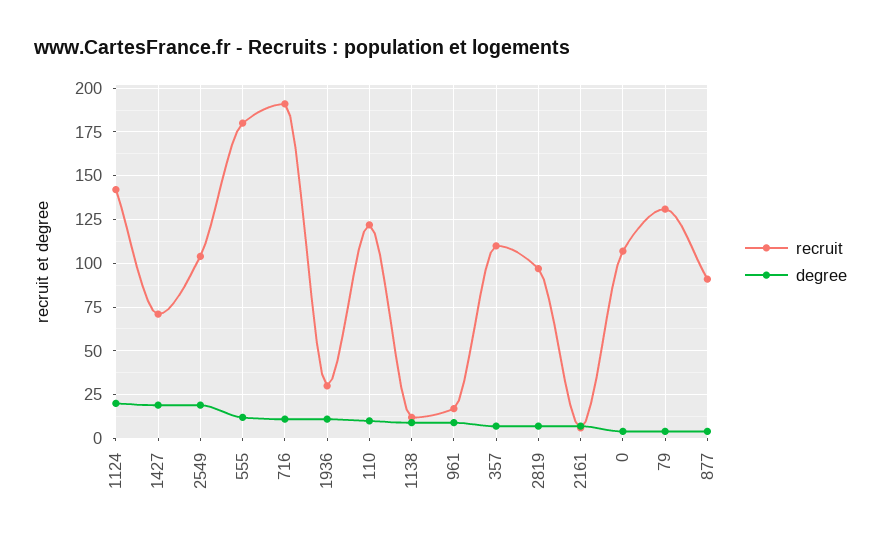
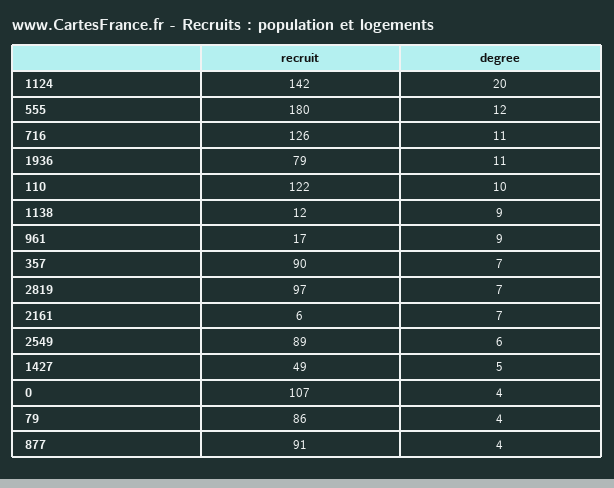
  {
    "recruit": {
      "1124": 142,
-     "1427": 70,
+     "1427": 49,
-     "2549": 105,
+     "2549": 89,
      "555": 180,
-     "716": 190,
+     "716": 126,
-     "1936": 30,
+     "1936": 79,
      "110": 122,
      "1138": 12,
      "961": 17,
-     "357": 110,
+     "357": 90,
      "2819": 97,
      "2161": 6,
      "0": 107,
-     "79": 130,
+     "79": 86,
      "877": 91
    },
    "degree": {
      "1124": 20,
-     "1427": 20,
+     "1427": 5,
-     "2549": 20,
+     "2549": 6,
      "555": 12,
      "716": 11,
      "1936": 11,
      "110": 10,
      "1138": 9,
      "961": 9,
      "357": 7,
      "2819": 7,
      "2161": 7,
      "0": 4,
      "79": 4,
      "877": 4
    }
  }

